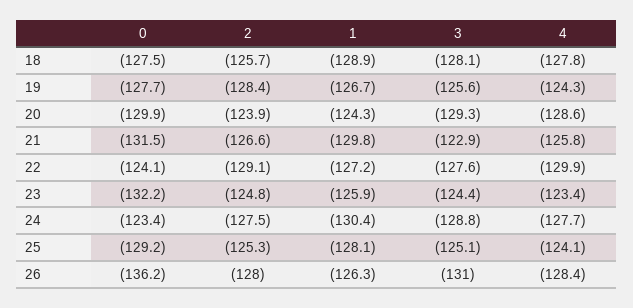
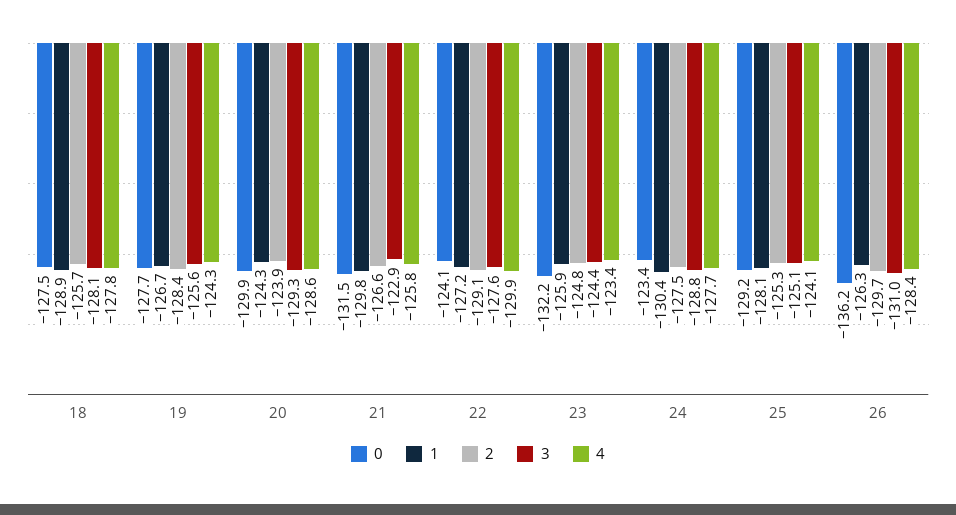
  {
    "0": {
      "18": -127.5,
      "19": -127.7,
      "20": -129.9,
      "21": -131.5,
      "22": -124.1,
      "23": -132.2,
      "24": -123.4,
      "25": -129.2,
      "26": -136.2
    },
    "2": {
      "18": -125.7,
      "19": -128.4,
      "20": -123.9,
      "21": -126.6,
      "22": -129.1,
      "23": -124.8,
      "24": -127.5,
      "25": -125.3,
-     "26": -128
+     "26": -129.7
    },
    "1": {
      "18": -128.9,
      "19": -126.7,
      "20": -124.3,
      "21": -129.8,
      "22": -127.2,
      "23": -125.9,
      "24": -130.4,
      "25": -128.1,
      "26": -126.3
    },
    "3": {
      "18": -128.1,
      "19": -125.6,
      "20": -129.3,
      "21": -122.9,
      "22": -127.6,
      "23": -124.4,
      "24": -128.8,
      "25": -125.1,
      "26": -131
    },
    "4": {
      "18": -127.8,
      "19": -124.3,
      "20": -128.6,
      "21": -125.8,
      "22": -129.9,
      "23": -123.4,
      "24": -127.7,
      "25": -124.1,
      "26": -128.4
    }
  }

